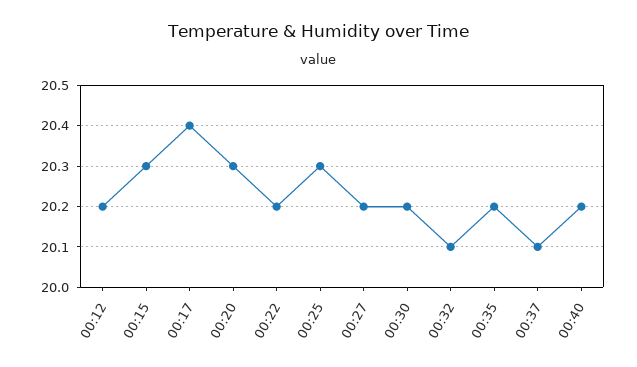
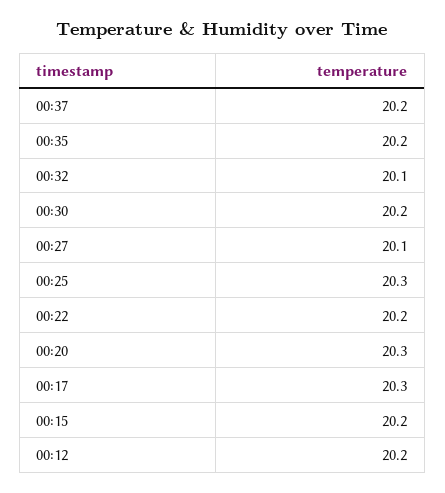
  {
    "00:12": 20.2,
-   "00:15": 20.3,
+   "00:15": 20.2,
-   "00:17": 20.4,
+   "00:17": 20.3,
    "00:20": 20.3,
    "00:22": 20.2,
    "00:25": 20.3,
-   "00:27": 20.2,
+   "00:27": 20.1,
    "00:30": 20.2,
    "00:32": 20.1,
    "00:35": 20.2,
-   "00:37": 20.1,
+   "00:37": 20.2
-   "00:40": 20.2
  }

